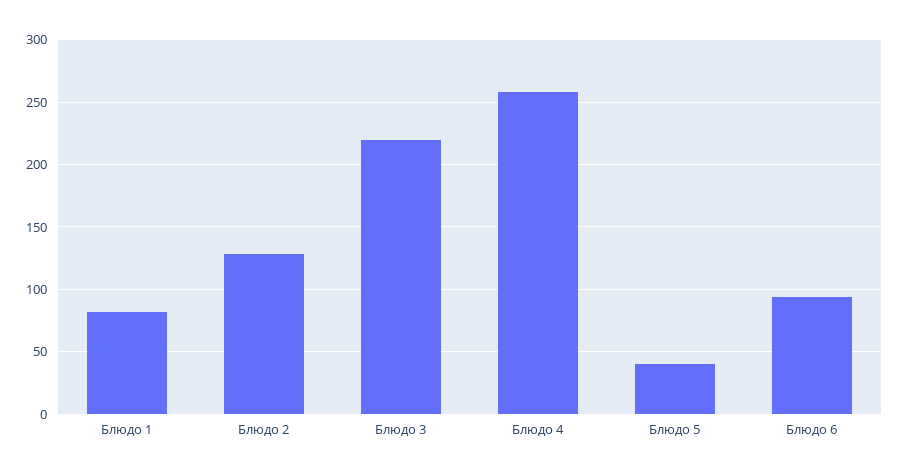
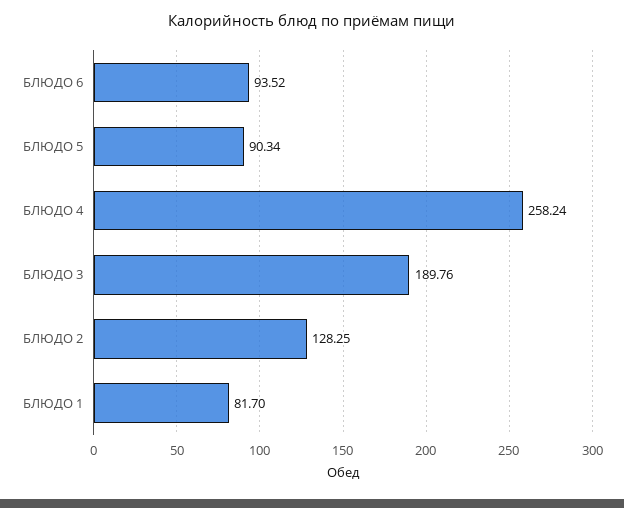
  {
    "Блюдо 1": 81.7,
    "Блюдо 2": 128.25,
-   "Блюдо 3": 220,
+   "Блюдо 3": 189.76,
    "Блюдо 4": 258.24,
-   "Блюдо 5": 40,
+   "Блюдо 5": 90.34,
    "Блюдо 6": 93.52
  }

